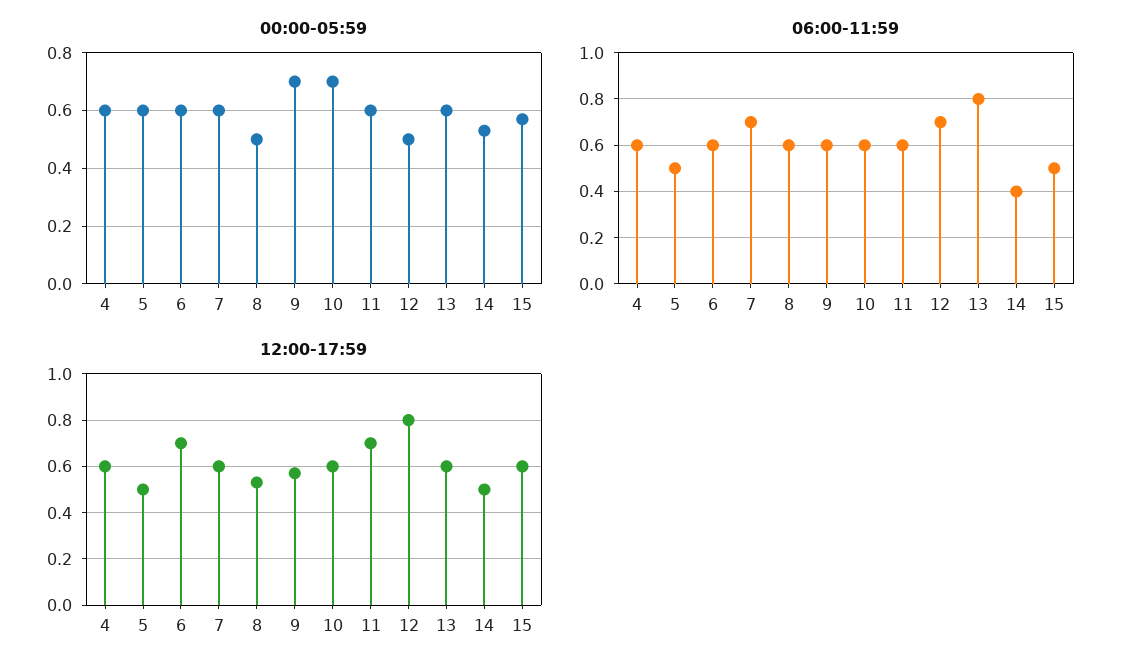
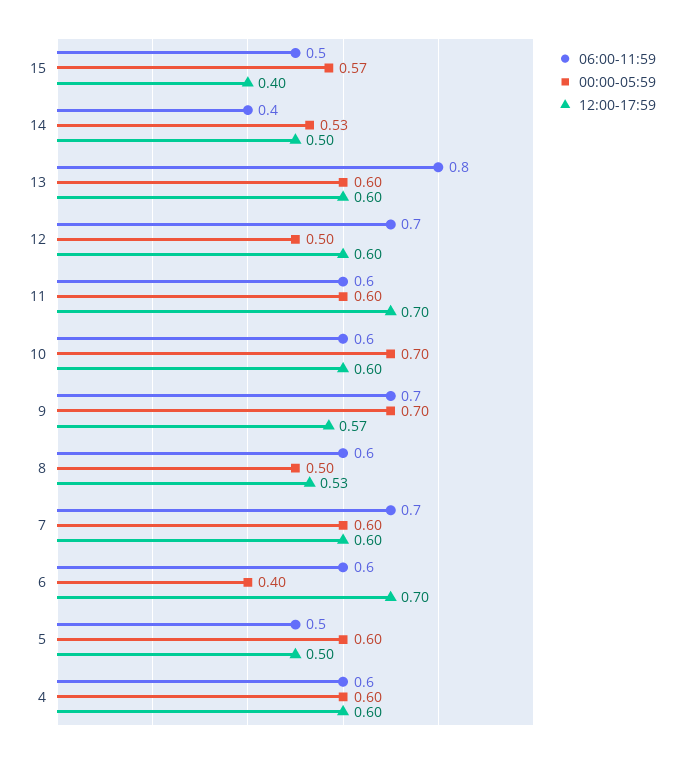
  {
    "00:00-05:59": {
      "4": 0.6,
      "5": 0.6,
-     "6": 0.6,
+     "6": 0.4,
      "7": 0.6,
      "8": 0.5,
      "9": 0.7,
      "10": 0.7,
      "11": 0.6,
      "12": 0.5,
      "13": 0.6,
      "14": 0.53,
      "15": 0.57
    },
    "06:00-11:59": {
      "4": 0.6,
      "5": 0.5,
      "6": 0.6,
      "7": 0.7,
      "8": 0.6,
-     "9": 0.6,
+     "9": 0.7,
      "10": 0.6,
      "11": 0.6,
      "12": 0.7,
      "13": 0.8,
      "14": 0.4,
      "15": 0.5
    },
    "12:00-17:59": {
      "4": 0.6,
      "5": 0.5,
      "6": 0.7,
      "7": 0.6,
      "8": 0.53,
      "9": 0.57,
      "10": 0.6,
      "11": 0.7,
-     "12": 0.8,
+     "12": 0.6,
      "13": 0.6,
      "14": 0.5,
-     "15": 0.6
+     "15": 0.4
    }
  }

